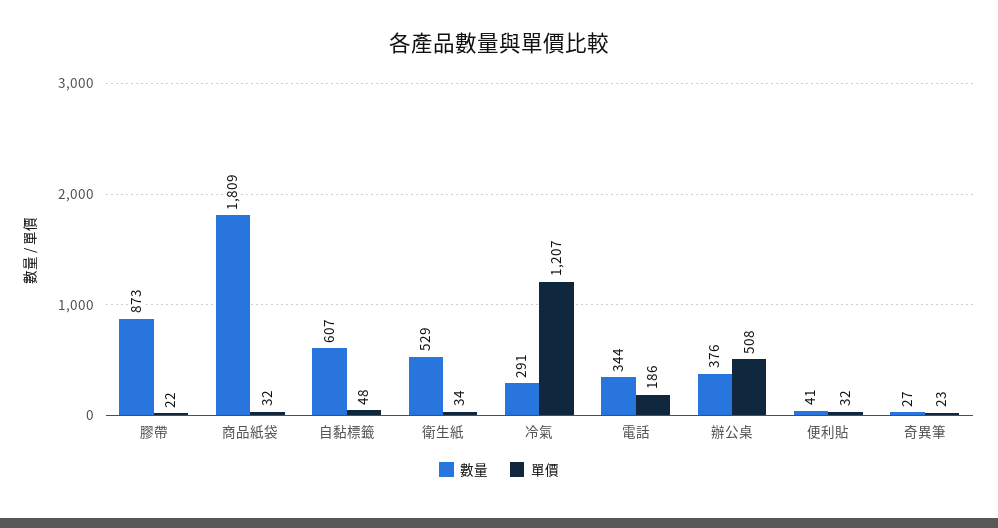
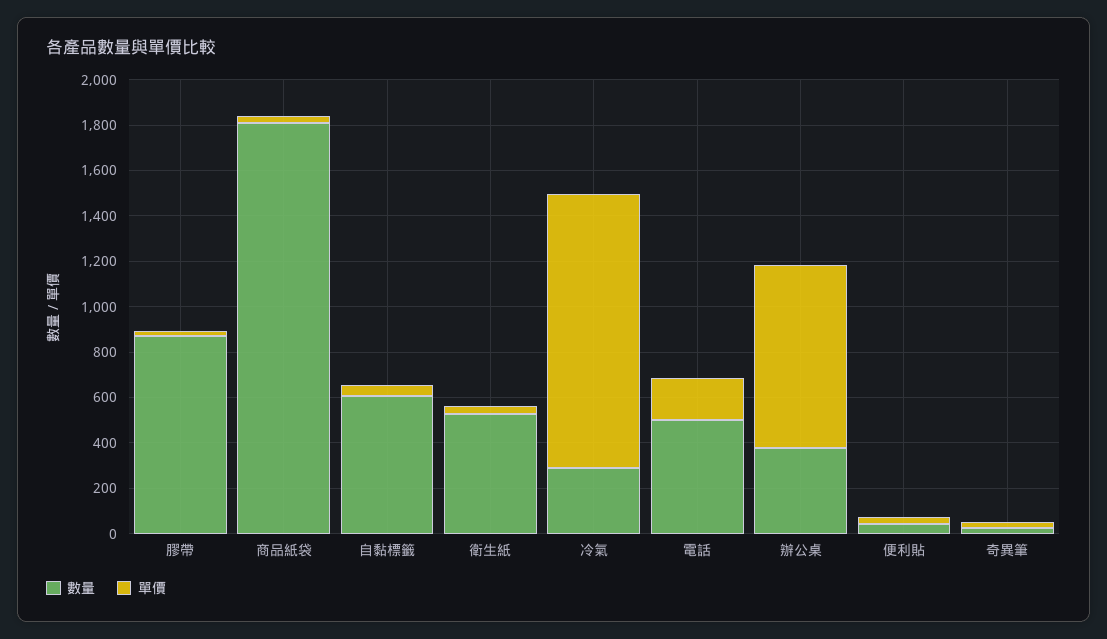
  {
    "數量": {
      "膠帶": 873,
      "商品紙袋": 1809,
      "自黏標籤": 607,
      "衛生紙": 529,
      "冷氣": 291,
-     "電話": 344,
+     "電話": 500,
      "辦公桌": 376,
      "便利貼": 41,
      "奇異筆": 27
    },
    "單價": {
      "膠帶": 22,
      "商品紙袋": 32,
      "自黏標籤": 48,
      "衛生紙": 34,
      "冷氣": 1207,
      "電話": 186,
-     "辦公桌": 508,
+     "辦公桌": 800,
      "便利貼": 32,
      "奇異筆": 23
    }
  }

